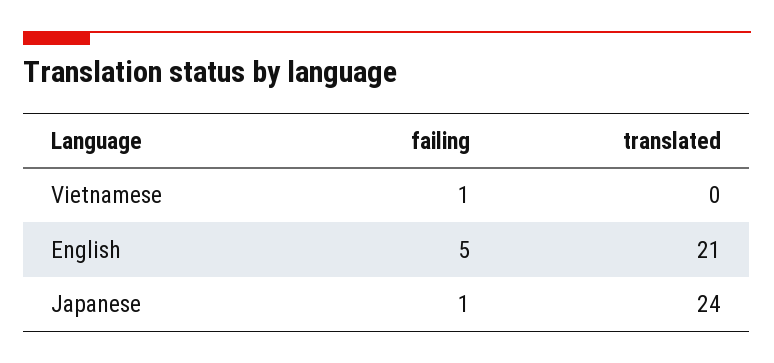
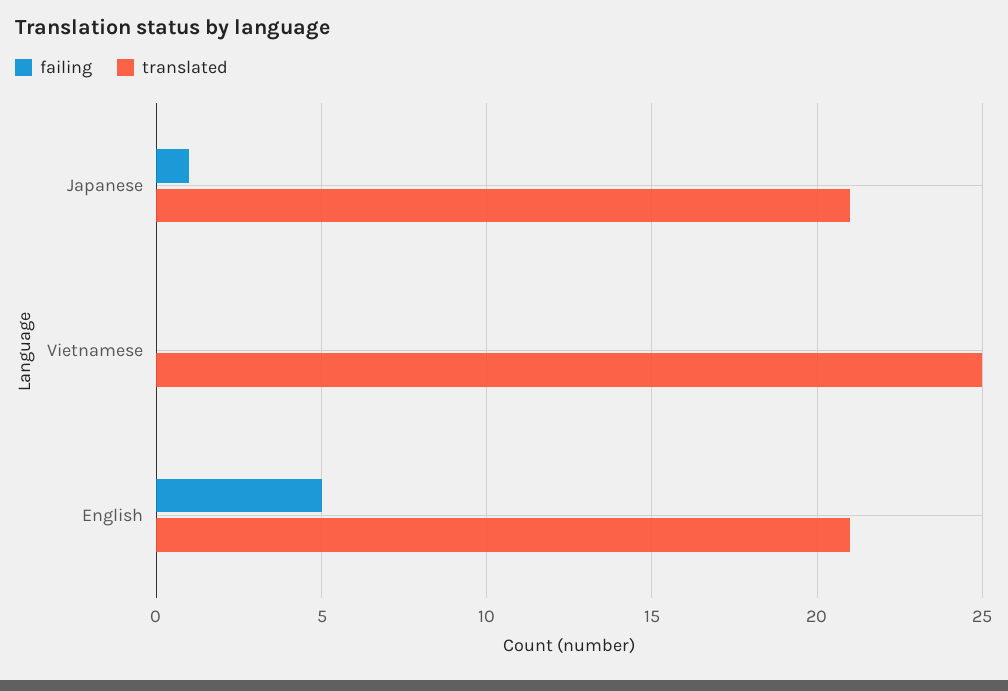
  {
    "failing": {
-     "Vietnamese": 1,
+     "Vietnamese": 0,
      "English": 5,
      "Japanese": 1
    },
    "translated": {
-     "Vietnamese": 0,
+     "Vietnamese": 25,
      "English": 21,
-     "Japanese": 24
+     "Japanese": 21
    }
  }

